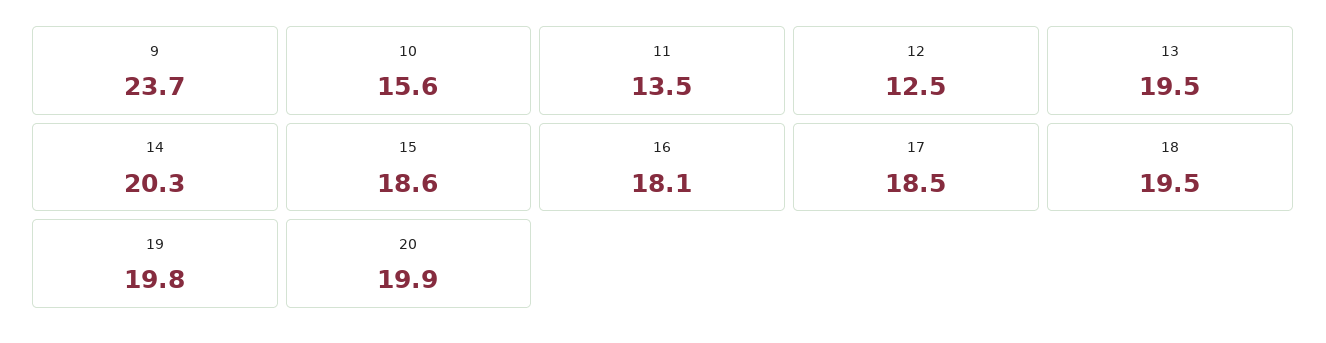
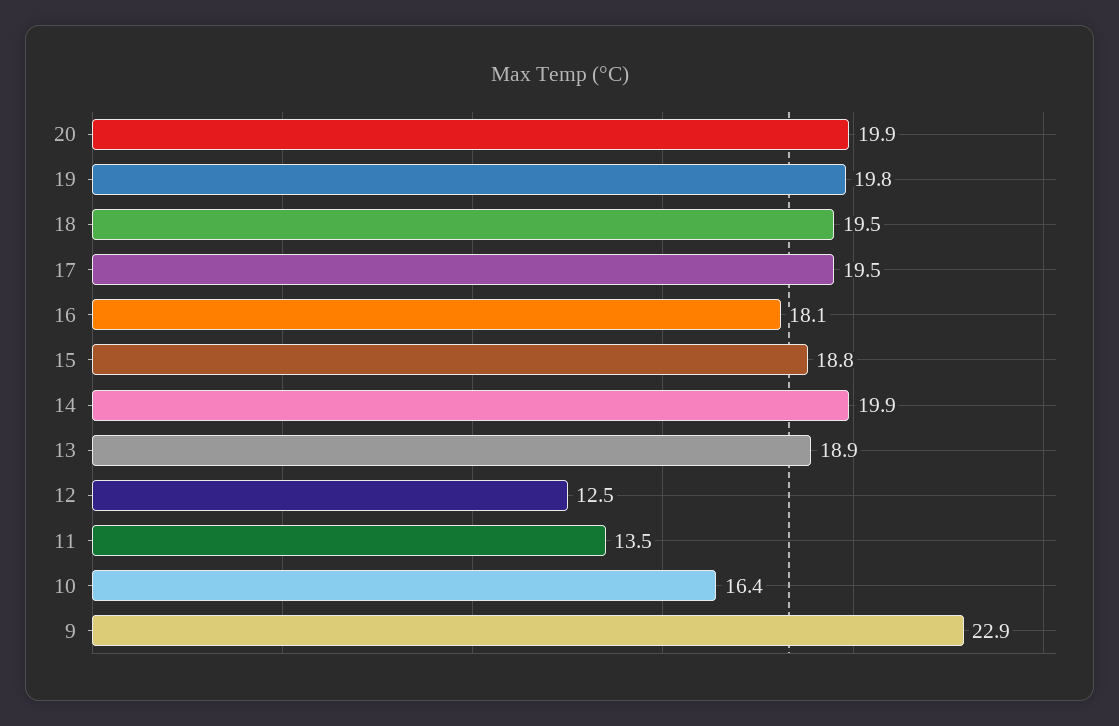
  {
-   "9": 23.7,
+   "9": 22.9,
-   "10": 15.6,
+   "10": 16.4,
    "11": 13.5,
    "12": 12.5,
-   "13": 19.5,
+   "13": 18.9,
-   "14": 20.3,
+   "14": 19.9,
-   "15": 18.6,
+   "15": 18.8,
    "16": 18.1,
-   "17": 18.5,
+   "17": 19.5,
    "18": 19.5,
    "19": 19.8,
    "20": 19.9
  }

